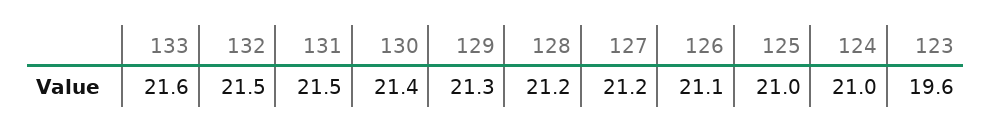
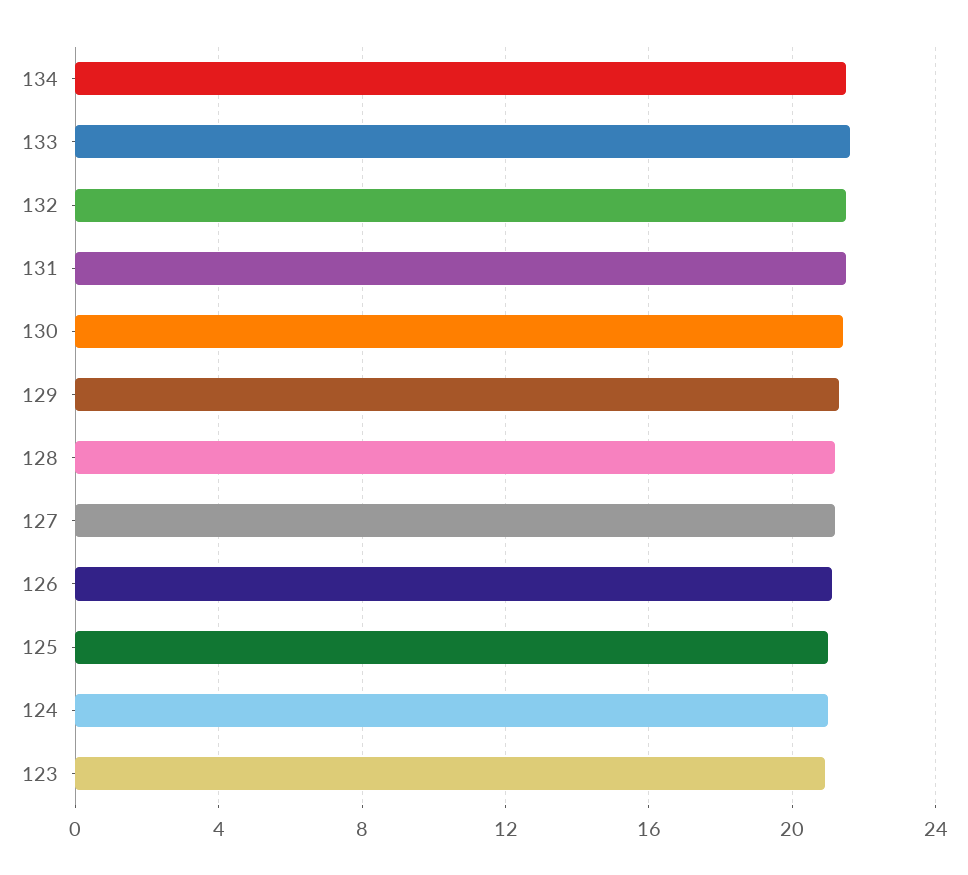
  {
    "133": 21.6,
    "132": 21.5,
    "131": 21.5,
    "130": 21.4,
    "129": 21.3,
    "128": 21.2,
    "127": 21.2,
    "126": 21.1,
    "125": 21,
    "124": 21,
-   "123": 19.6
+   "123": 21,
+   "134": 21.5
  }

